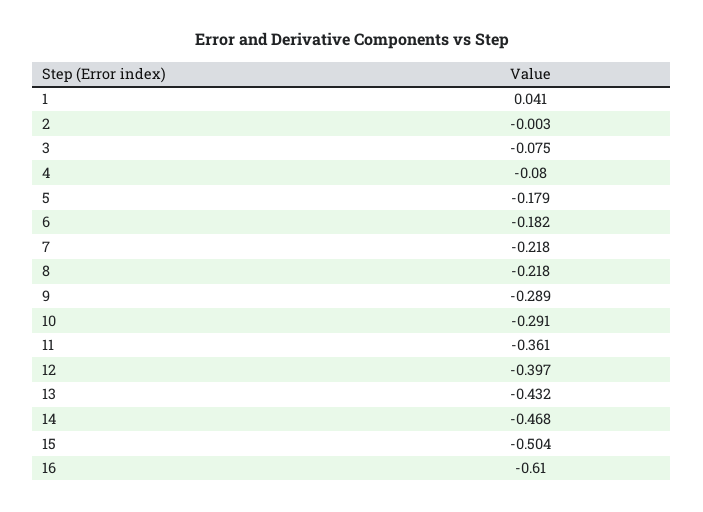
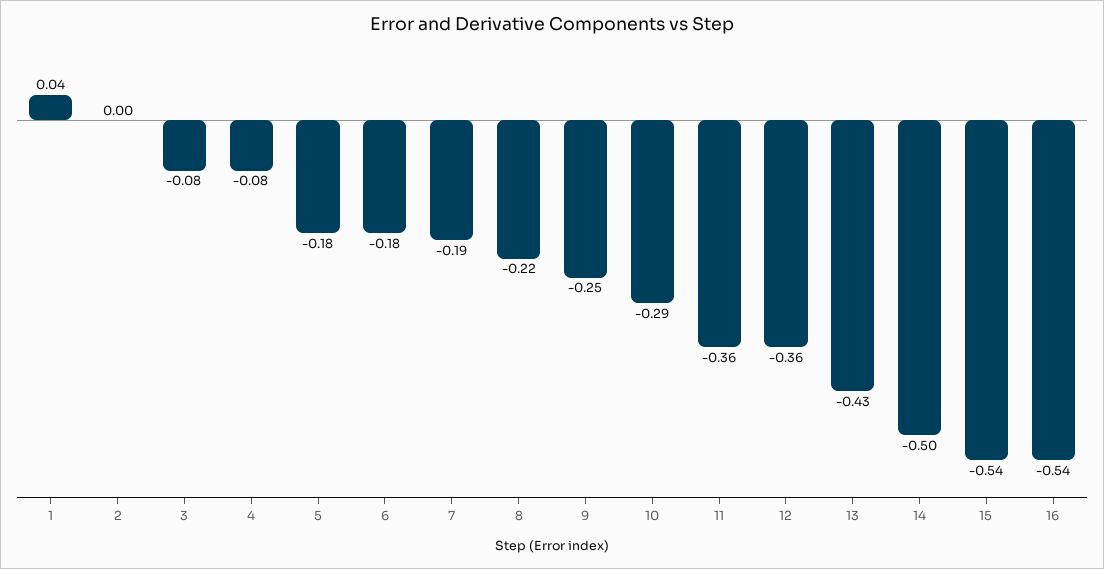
  {
    "1": 0.041,
    "2": -0.003,
    "3": -0.075,
    "4": -0.08,
    "5": -0.179,
    "6": -0.182,
-   "7": -0.218,
+   "7": -0.19,
    "8": -0.218,
-   "9": -0.289,
+   "9": -0.25,
    "10": -0.291,
    "11": -0.361,
-   "12": -0.397,
+   "12": -0.36,
    "13": -0.432,
-   "14": -0.468,
+   "14": -0.5,
-   "15": -0.504,
+   "15": -0.54,
-   "16": -0.61
+   "16": -0.54
  }

